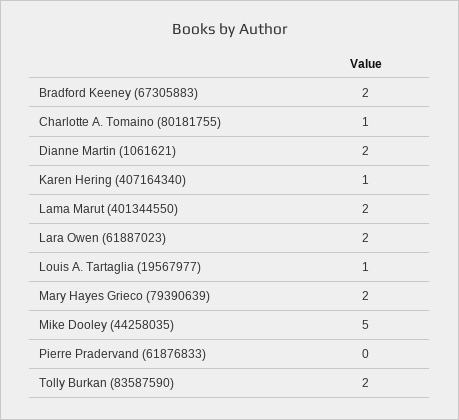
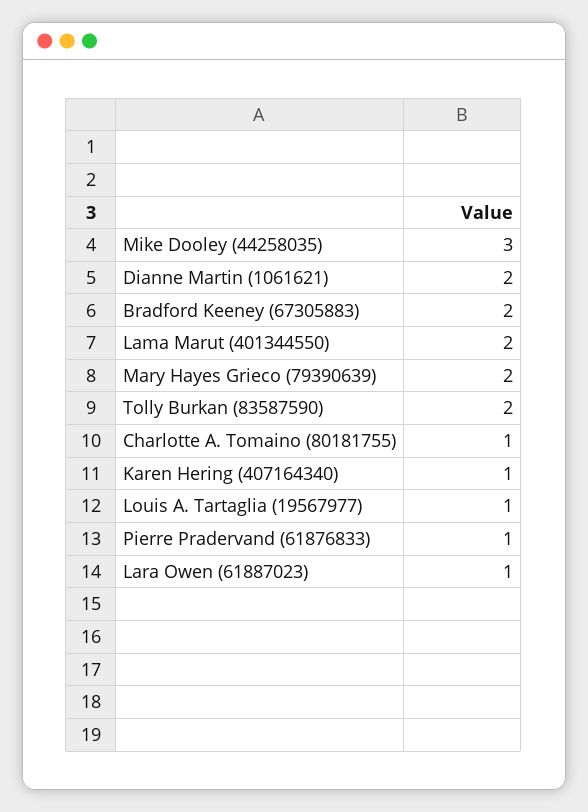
  {
    "Bradford Keeney (67305883)": 2,
    "Charlotte A. Tomaino (80181755)": 1,
    "Dianne Martin (1061621)": 2,
    "Karen Hering (407164340)": 1,
    "Lama Marut (401344550)": 2,
-   "Lara Owen (61887023)": 2,
+   "Lara Owen (61887023)": 1,
    "Louis A. Tartaglia (19567977)": 1,
    "Mary Hayes Grieco (79390639)": 2,
-   "Mike Dooley (44258035)": 5,
+   "Mike Dooley (44258035)": 3,
-   "Pierre Pradervand (61876833)": 0,
+   "Pierre Pradervand (61876833)": 1,
    "Tolly Burkan (83587590)": 2
  }

